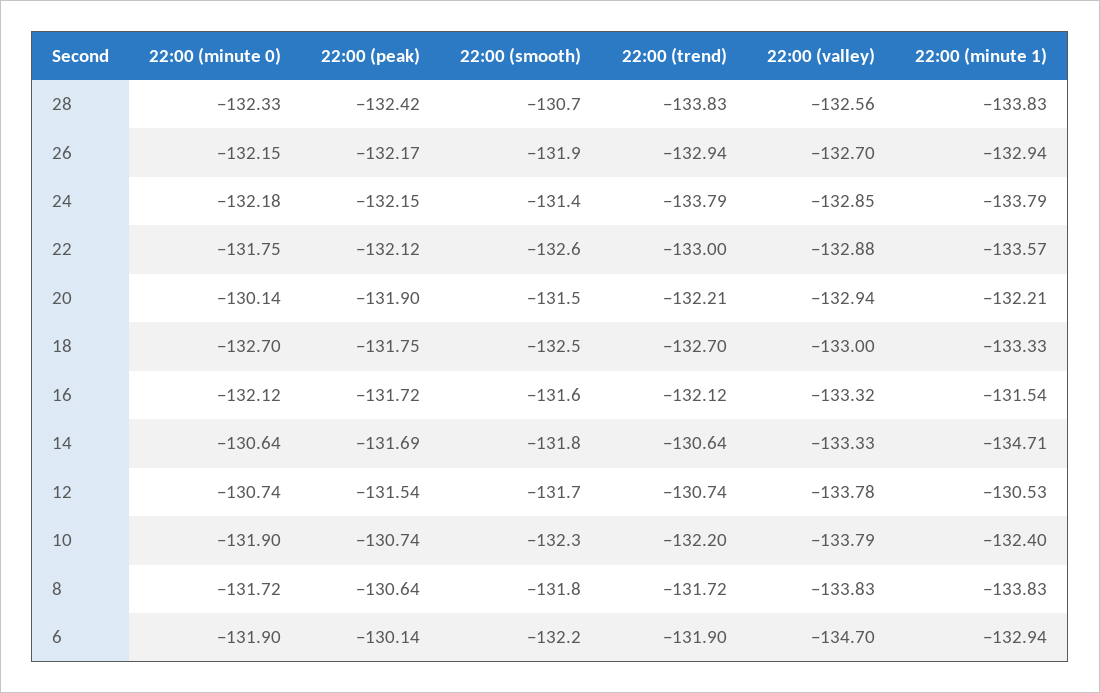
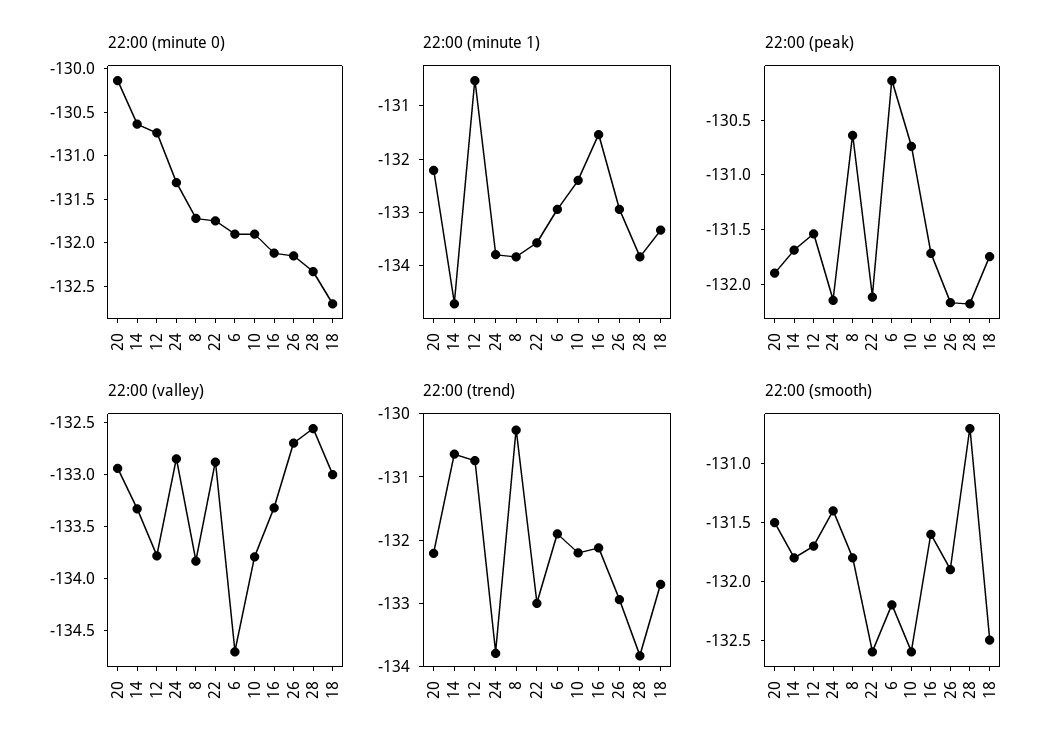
  {
    "22:00 (minute 0)": {
      "28": -132.33,
      "26": -132.15,
-     "24": -132.18,
+     "24": -131.3,
      "22": -131.75,
      "20": -130.14,
      "18": -132.7,
      "16": -132.12,
      "14": -130.64,
      "12": -130.74,
      "10": -131.9,
      "8": -131.72,
      "6": -131.9
    },
    "22:00 (peak)": {
-     "28": -132.42,
+     "28": -132.2,
      "26": -132.17,
      "24": -132.15,
      "22": -132.12,
      "20": -131.9,
      "18": -131.75,
      "16": -131.72,
      "14": -131.69,
      "12": -131.54,
      "10": -130.74,
      "8": -130.64,
      "6": -130.14
    },
    "22:00 (smooth)": {
      "28": -130.7,
      "26": -131.9,
      "24": -131.4,
      "22": -132.6,
      "20": -131.5,
      "18": -132.5,
      "16": -131.6,
      "14": -131.8,
      "12": -131.7,
-     "10": -132.3,
+     "10": -132.6,
      "8": -131.8,
      "6": -132.2
    },
    "22:00 (trend)": {
      "28": -133.83,
      "26": -132.94,
      "24": -133.79,
      "22": -133,
      "20": -132.21,
      "18": -132.7,
      "16": -132.12,
      "14": -130.64,
      "12": -130.74,
      "10": -132.2,
-     "8": -131.72,
+     "8": -130.2,
      "6": -131.9
    },
    "22:00 (valley)": {
      "28": -132.56,
      "26": -132.7,
      "24": -132.85,
      "22": -132.88,
      "20": -132.94,
      "18": -133,
      "16": -133.32,
      "14": -133.33,
      "12": -133.78,
      "10": -133.79,
      "8": -133.83,
      "6": -134.7
    },
    "22:00 (minute 1)": {
      "28": -133.83,
      "26": -132.94,
      "24": -133.79,
      "22": -133.57,
      "20": -132.21,
      "18": -133.33,
      "16": -131.54,
      "14": -134.71,
      "12": -130.53,
      "10": -132.4,
      "8": -133.83,
      "6": -132.94
    }
  }

